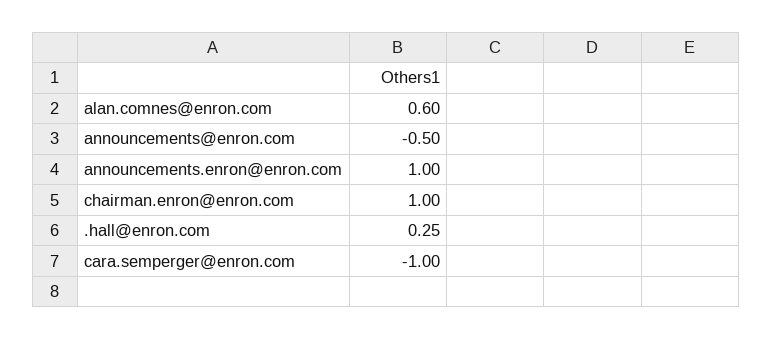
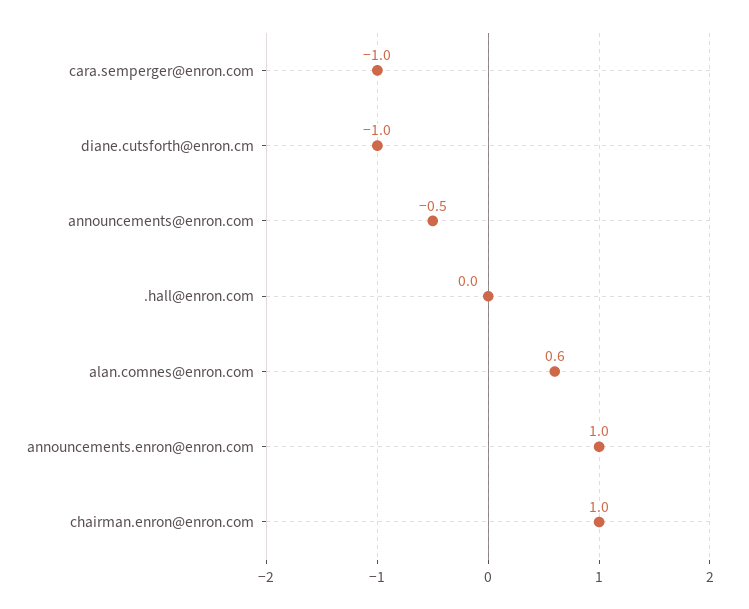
  {
    "alan.comnes@enron.com": 0.6,
    "announcements@enron.com": -0.5,
    "announcements.enron@enron.com": 1,
    "chairman.enron@enron.com": 1,
-   ".hall@enron.com": 0.25,
+   ".hall@enron.com": 0,
-   "cara.semperger@enron.com": -1
+   "cara.semperger@enron.com": -1,
+   "diane.cutsforth@enron.cm": -1
  }

